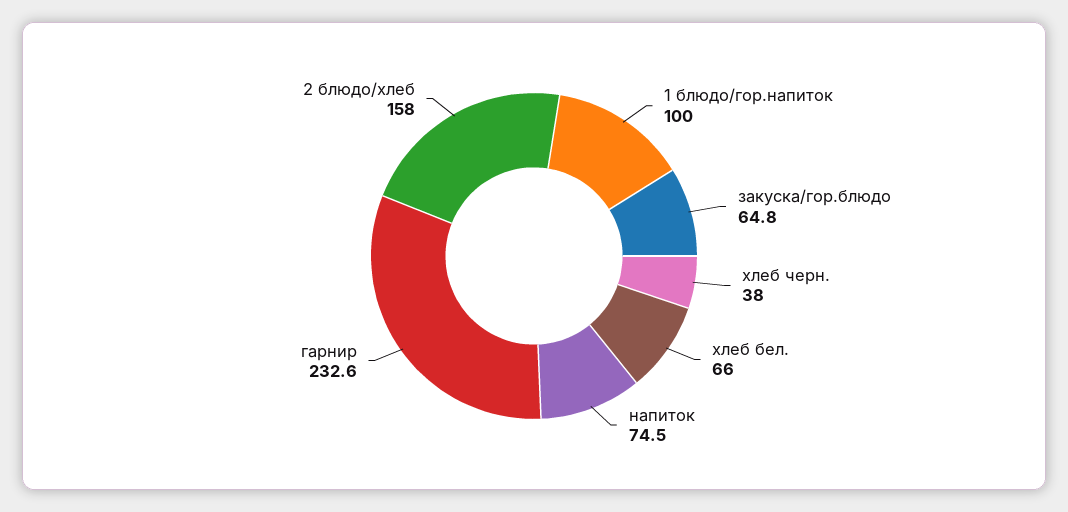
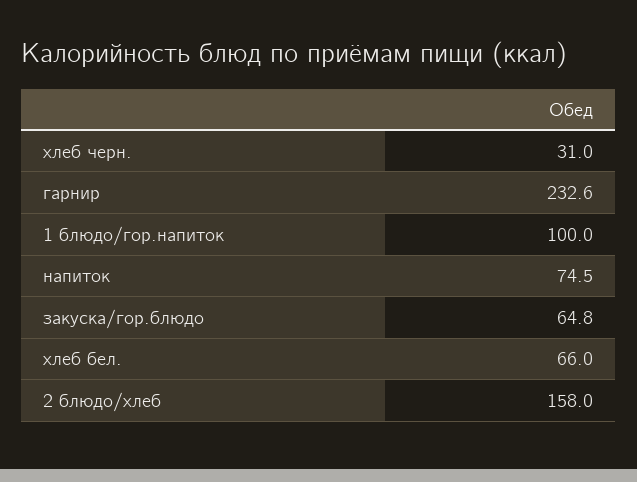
  {
    "1 блюдо/гор.напиток": 100,
    "закуска/гор.блюдо": 64.8,
-   "хлеб черн.": 38,
+   "хлеб черн.": 31,
    "хлеб бел.": 66,
    "напиток": 74.5,
    "гарнир": 232.6,
    "2 блюдо/хлеб": 158
  }

